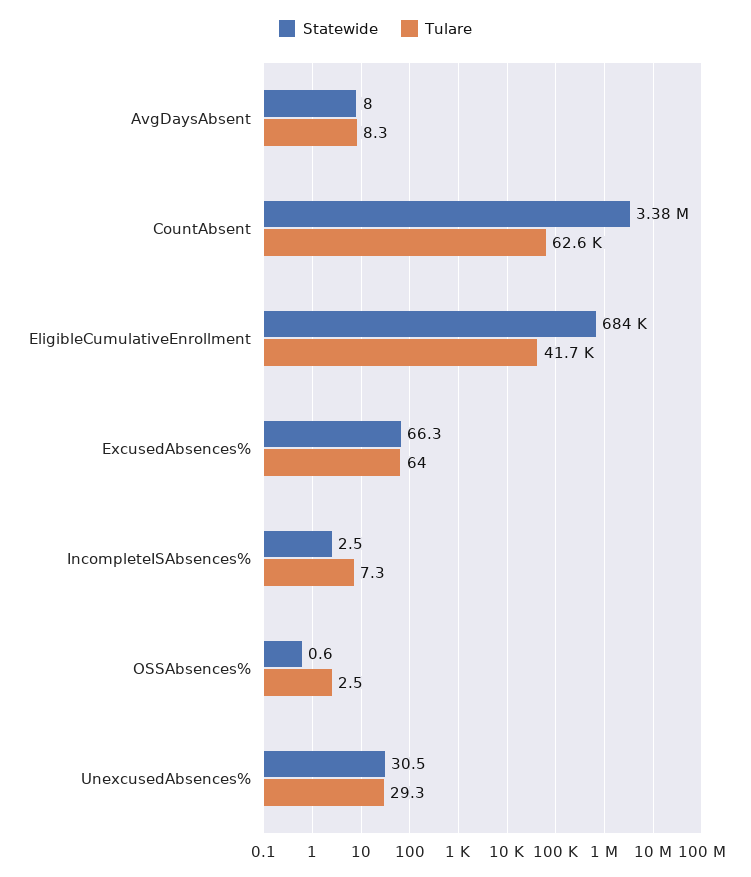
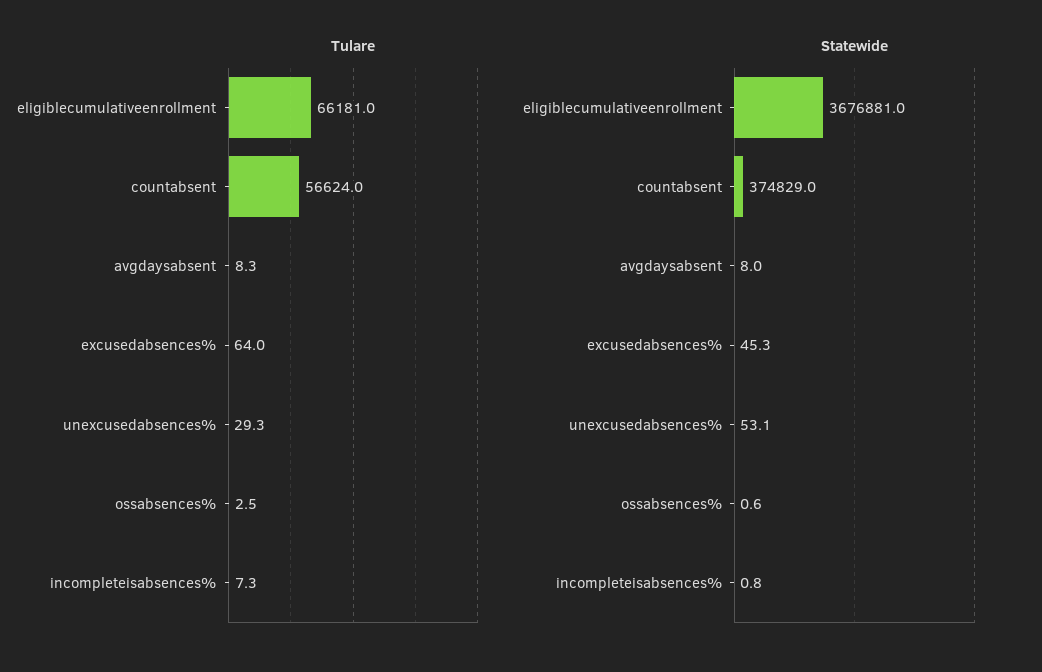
  {
    "Statewide": {
      "AvgDaysAbsent": 8,
-     "CountAbsent": 3380000,
+     "CountAbsent": 374829,
-     "EligibleCumulativeEnrollment": 684000,
+     "EligibleCumulativeEnrollment": 3676881,
-     "ExcusedAbsences%": 66.3,
+     "ExcusedAbsences%": 45.3,
-     "IncompleteISAbsences%": 2.5,
+     "IncompleteISAbsences%": 0.8,
      "OSSAbsences%": 0.6,
-     "UnexcusedAbsences%": 30.5
+     "UnexcusedAbsences%": 53.1
    },
    "Tulare": {
      "AvgDaysAbsent": 8.3,
-     "CountAbsent": 62600,
+     "CountAbsent": 56624,
-     "EligibleCumulativeEnrollment": 41700,
+     "EligibleCumulativeEnrollment": 66181,
      "ExcusedAbsences%": 64,
      "IncompleteISAbsences%": 7.3,
      "OSSAbsences%": 2.5,
      "UnexcusedAbsences%": 29.3
    }
  }

